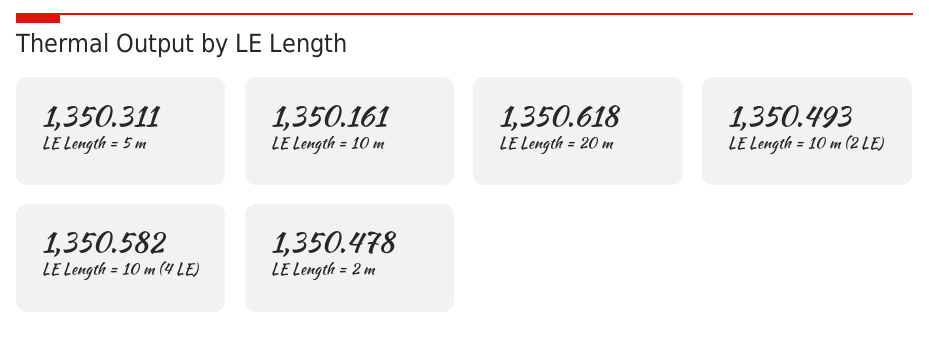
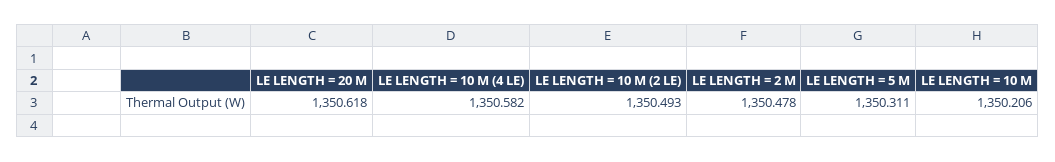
  {
    "LE Length = 5 m": 1350.311,
-   "LE Length = 10 m": 1350.161,
+   "LE Length = 10 m": 1350.206,
    "LE Length = 20 m": 1350.618,
    "LE Length = 10 m (2 LE)": 1350.493,
    "LE Length = 10 m (4 LE)": 1350.582,
    "LE Length = 2 m": 1350.478
  }

